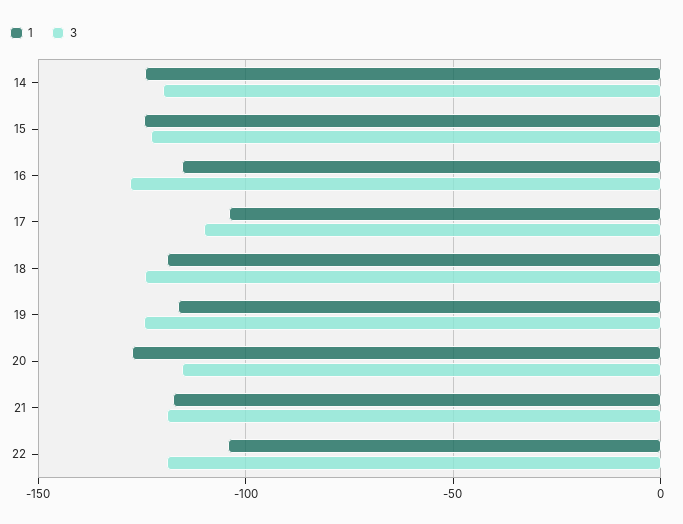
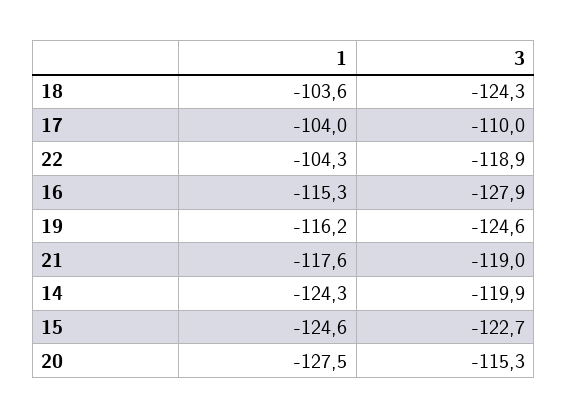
  {
    "1": {
      "14": -124.3,
      "15": -124.6,
      "16": -115.3,
      "17": -104,
-     "18": -120,
+     "18": -103.6,
      "19": -116.2,
      "20": -127.5,
      "21": -117.6,
      "22": -104.3
    },
    "3": {
      "14": -119.9,
      "15": -122.7,
      "16": -127.9,
      "17": -110,
      "18": -124.3,
      "19": -124.6,
      "20": -115.3,
      "21": -119,
      "22": -118.9
    }
  }

